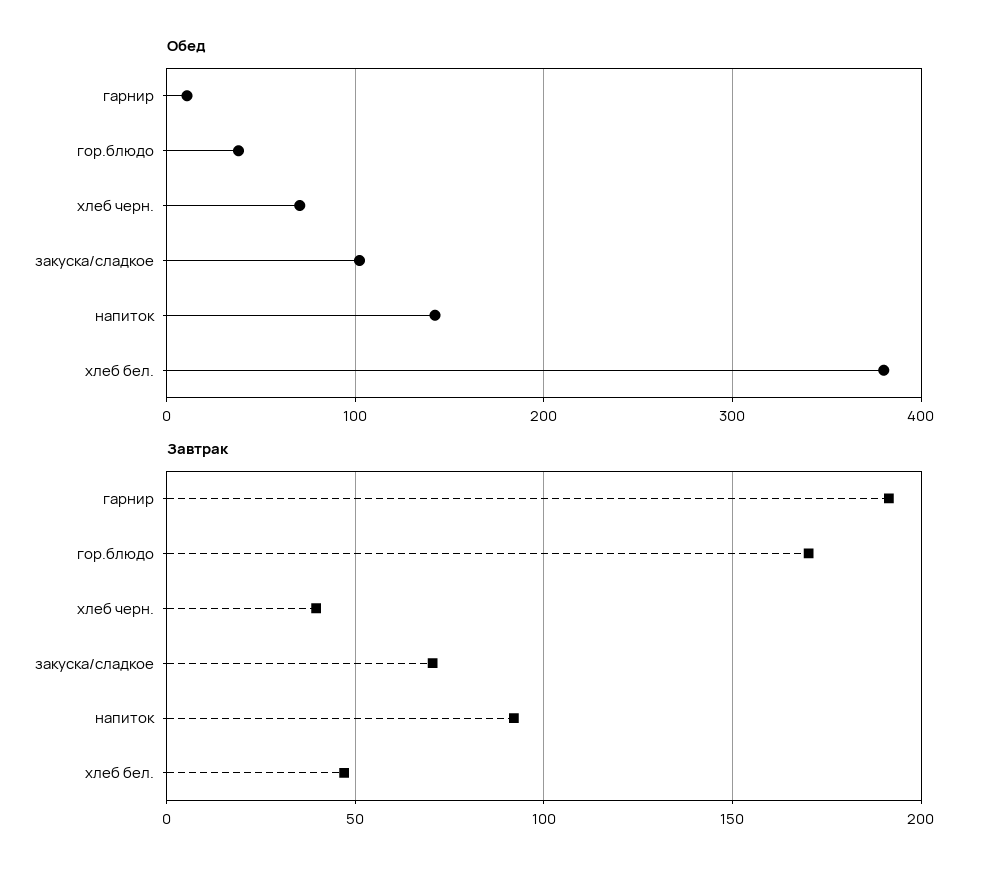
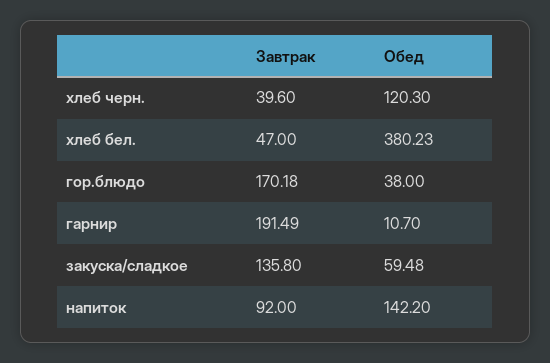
  {
    "Обед": {
      "гарнир": 10.7,
      "гор.блюдо": 38,
-     "хлеб черн.": 70,
+     "хлеб черн.": 120.3,
-     "закуска/сладкое": 100,
+     "закуска/сладкое": 59.48,
      "напиток": 142.2,
      "хлеб бел.": 380.23
    },
    "Завтрак": {
      "гарнир": 191.49,
      "гор.блюдо": 170.18,
      "хлеб черн.": 39.6,
-     "закуска/сладкое": 70,
+     "закуска/сладкое": 135.8,
      "напиток": 92,
      "хлеб бел.": 47
    }
  }

